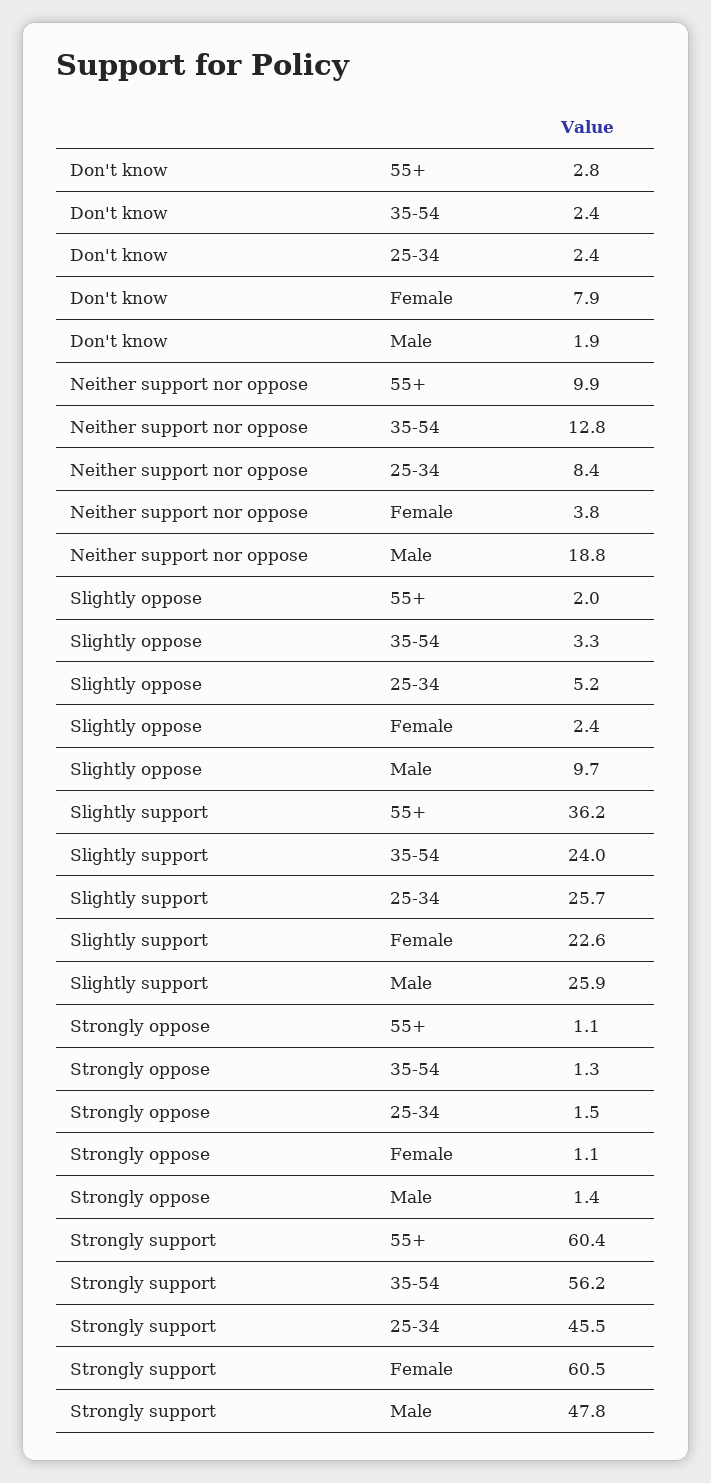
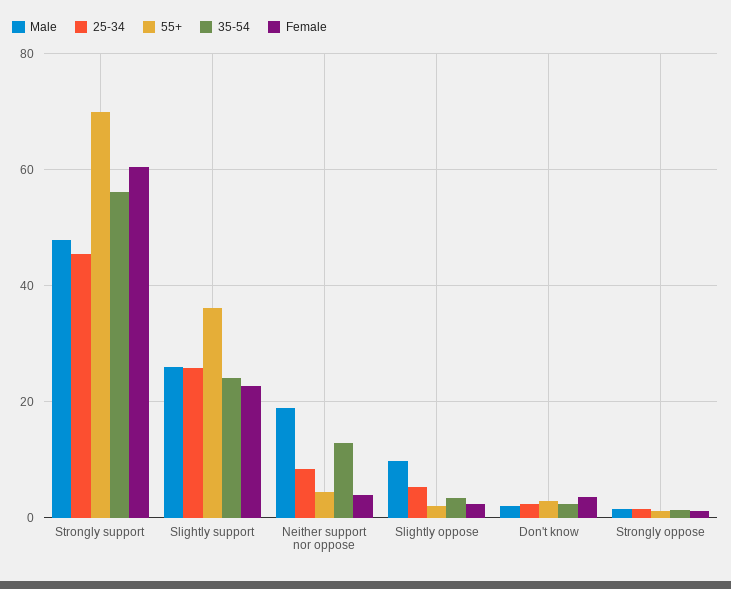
  {
    "55+": {
      "Don't know": 2.8,
-     "Neither support nor oppose": 9.9,
+     "Neither support nor oppose": 4,
      "Slightly oppose": 2,
      "Slightly support": 36.2,
      "Strongly oppose": 1.1,
-     "Strongly support": 60.4
+     "Strongly support": 70
    },
    "35-54": {
      "Don't know": 2.4,
      "Neither support nor oppose": 12.8,
      "Slightly oppose": 3.3,
      "Slightly support": 24,
      "Strongly oppose": 1.3,
      "Strongly support": 56.2
    },
    "25-34": {
      "Don't know": 2.4,
      "Neither support nor oppose": 8.4,
      "Slightly oppose": 5.2,
      "Slightly support": 25.7,
      "Strongly oppose": 1.5,
      "Strongly support": 45.5
    },
    "Female": {
-     "Don't know": 7.9,
+     "Don't know": 4,
      "Neither support nor oppose": 3.8,
      "Slightly oppose": 2.4,
      "Slightly support": 22.6,
      "Strongly oppose": 1.1,
      "Strongly support": 60.5
    },
    "Male": {
      "Don't know": 1.9,
      "Neither support nor oppose": 18.8,
      "Slightly oppose": 9.7,
      "Slightly support": 25.9,
      "Strongly oppose": 1.4,
      "Strongly support": 47.8
    }
  }

